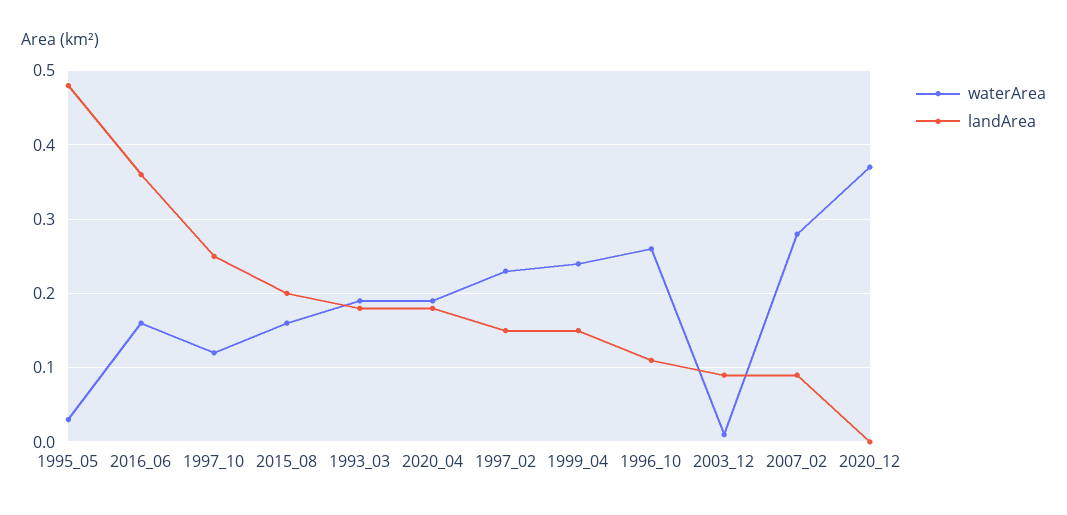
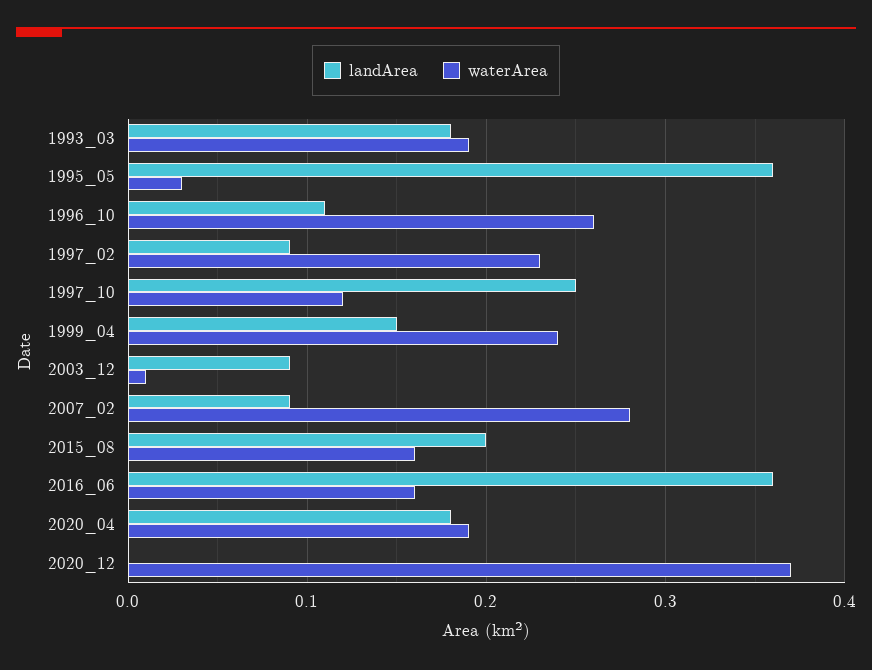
  {
    "waterArea": {
      "1995_05": 0.03,
      "2016_06": 0.16,
      "1997_10": 0.12,
      "2015_08": 0.16,
      "1993_03": 0.19,
      "2020_04": 0.19,
      "1997_02": 0.23,
      "1999_04": 0.24,
      "1996_10": 0.26,
      "2003_12": 0.01,
      "2007_02": 0.28,
      "2020_12": 0.37
    },
    "landArea": {
-     "1995_05": 0.48,
+     "1995_05": 0.36,
      "2016_06": 0.36,
      "1997_10": 0.25,
      "2015_08": 0.2,
      "1993_03": 0.18,
      "2020_04": 0.18,
-     "1997_02": 0.15,
+     "1997_02": 0.09,
      "1999_04": 0.15,
      "1996_10": 0.11,
      "2003_12": 0.09,
      "2007_02": 0.09,
      "2020_12": 0
    }
  }

